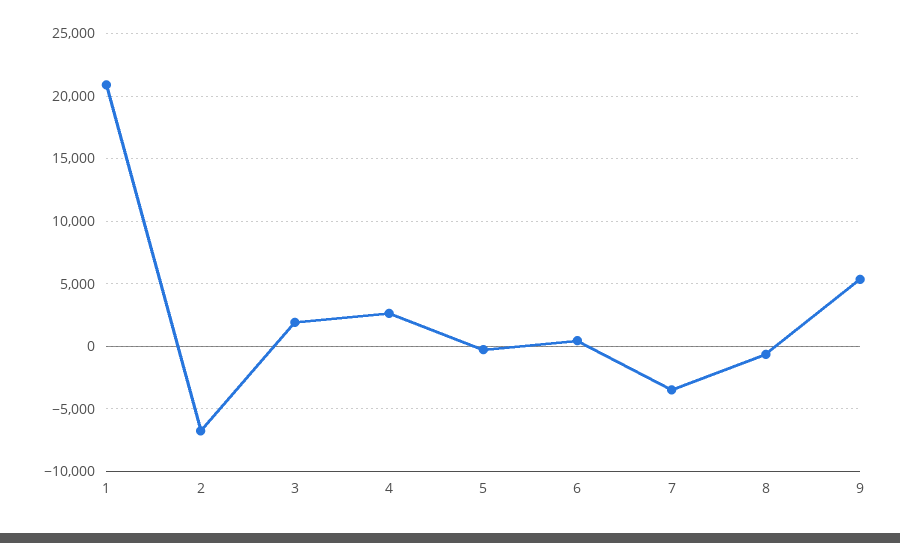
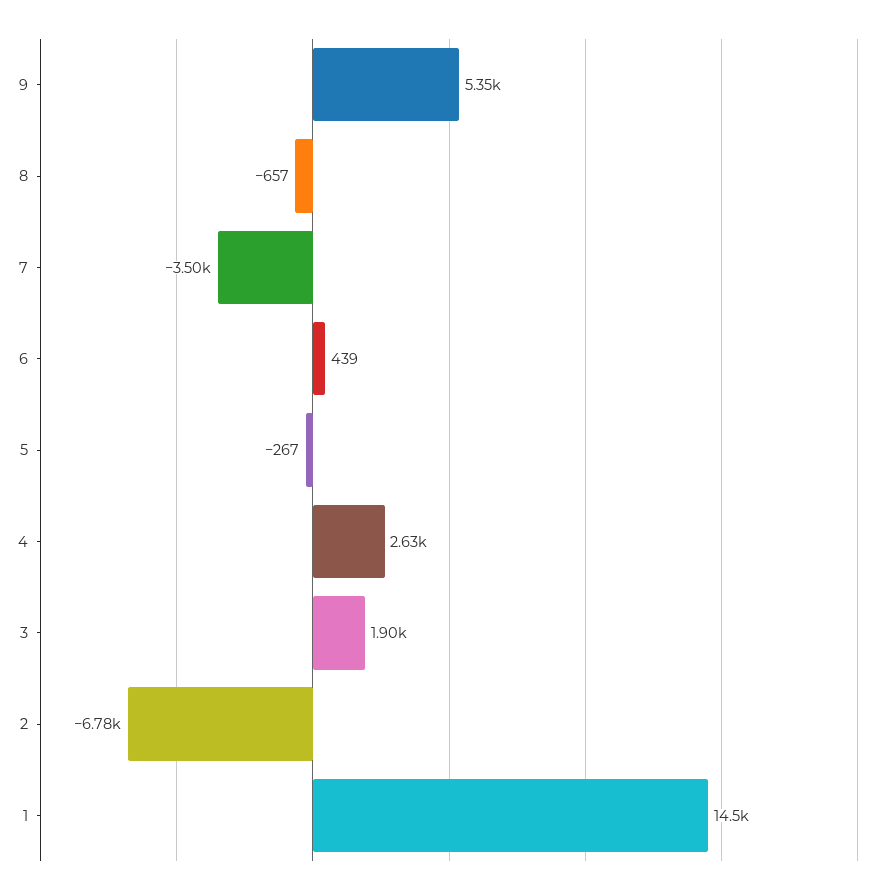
  {
-   "1": 21000,
+   "1": 14500,
    "2": -6780,
    "3": 1900,
    "4": 2630,
    "5": -267,
    "6": 439,
    "7": -3500,
    "8": -657,
    "9": 5350
  }

